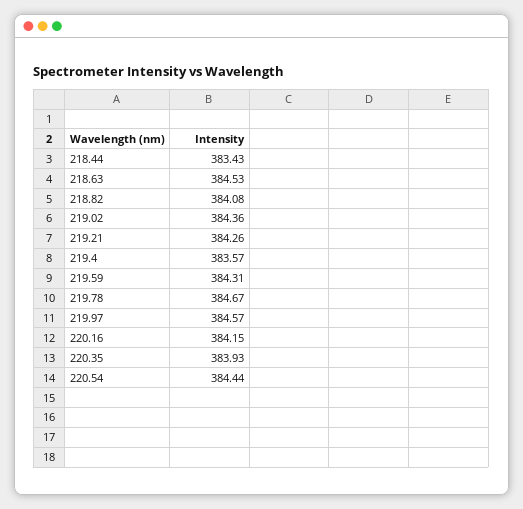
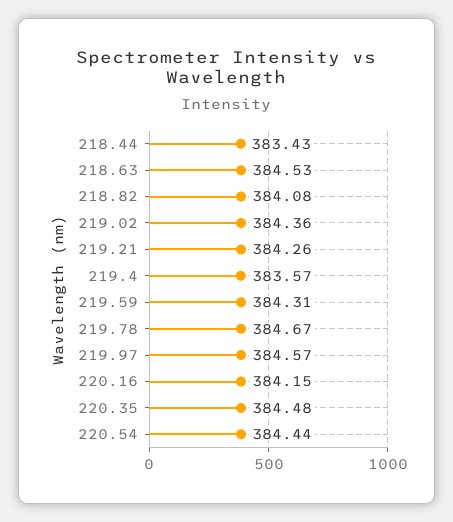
  {
    "218.44": 383.43,
    "218.63": 384.53,
    "218.82": 384.08,
    "219.02": 384.36,
    "219.21": 384.26,
    "219.4": 383.57,
    "219.59": 384.31,
    "219.78": 384.67,
    "219.97": 384.57,
    "220.16": 384.15,
-   "220.35": 383.93,
+   "220.35": 384.48,
    "220.54": 384.44
  }

